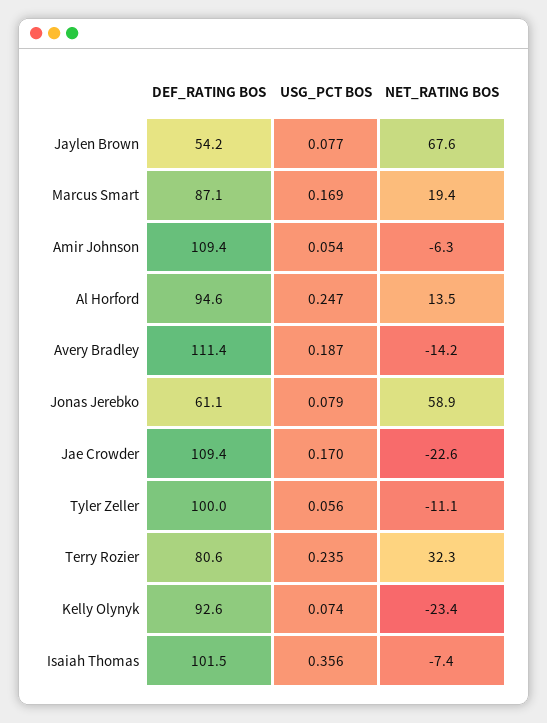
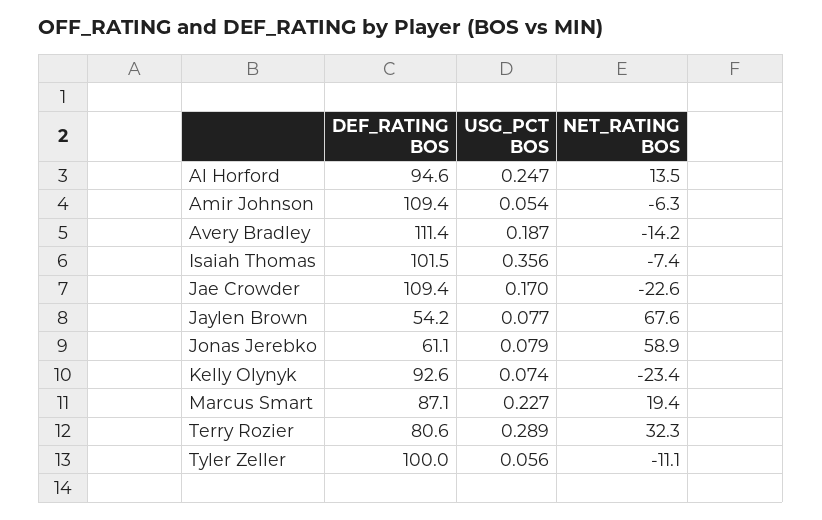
  {
    "DEF_RATING BOS": {
      "Jaylen Brown": 54.2,
      "Marcus Smart": 87.1,
      "Amir Johnson": 109.4,
      "Al Horford": 94.6,
      "Avery Bradley": 111.4,
      "Jonas Jerebko": 61.1,
      "Jae Crowder": 109.4,
      "Tyler Zeller": 100,
      "Terry Rozier": 80.6,
      "Kelly Olynyk": 92.6,
      "Isaiah Thomas": 101.5
    },
    "USG_PCT BOS": {
      "Jaylen Brown": 0.077,
-     "Marcus Smart": 0.169,
+     "Marcus Smart": 0.227,
      "Amir Johnson": 0.054,
      "Al Horford": 0.247,
      "Avery Bradley": 0.187,
      "Jonas Jerebko": 0.079,
      "Jae Crowder": 0.17,
      "Tyler Zeller": 0.056,
-     "Terry Rozier": 0.235,
+     "Terry Rozier": 0.289,
      "Kelly Olynyk": 0.074,
      "Isaiah Thomas": 0.356
    },
    "NET_RATING BOS": {
      "Jaylen Brown": 67.6,
      "Marcus Smart": 19.4,
      "Amir Johnson": -6.3,
      "Al Horford": 13.5,
      "Avery Bradley": -14.2,
      "Jonas Jerebko": 58.9,
      "Jae Crowder": -22.6,
      "Tyler Zeller": -11.1,
      "Terry Rozier": 32.3,
      "Kelly Olynyk": -23.4,
      "Isaiah Thomas": -7.4
    }
  }

